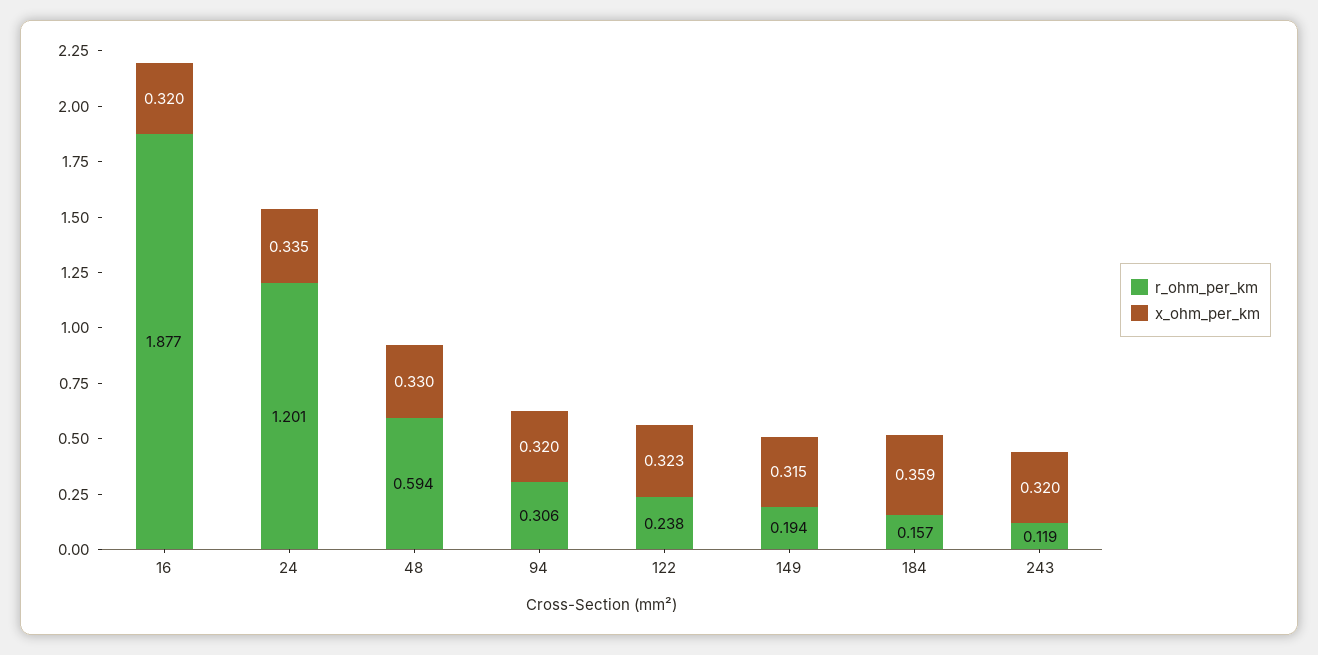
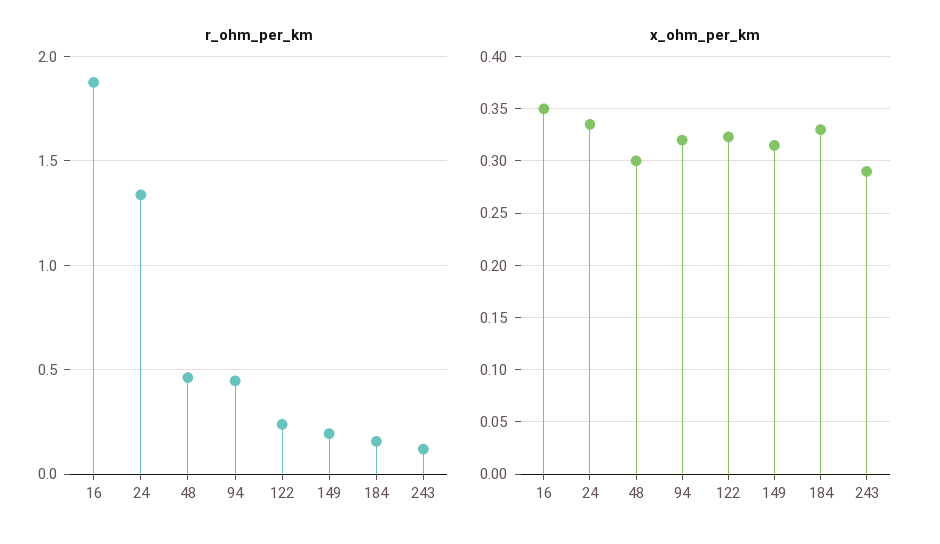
  {
    "r_ohm_per_km": {
      "16": 1.877,
-     "24": 1.201,
+     "24": 1.35,
-     "48": 0.594,
+     "48": 0.45,
-     "94": 0.306,
+     "94": 0.45,
      "122": 0.238,
      "149": 0.194,
      "184": 0.157,
      "243": 0.119
    },
    "x_ohm_per_km": {
-     "16": 0.32,
+     "16": 0.35,
      "24": 0.335,
-     "48": 0.33,
+     "48": 0.3,
      "94": 0.32,
      "122": 0.323,
      "149": 0.315,
-     "184": 0.359,
+     "184": 0.33,
-     "243": 0.32
+     "243": 0.29
    }
  }

